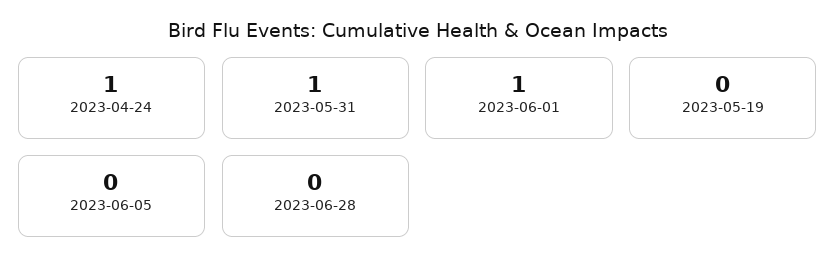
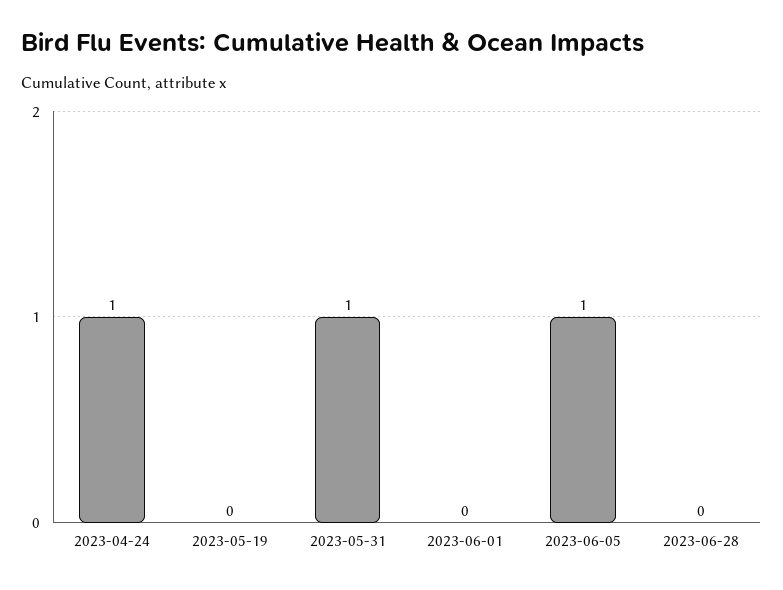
  {
    "2023-04-24": 1,
    "2023-05-31": 1,
-   "2023-06-01": 1,
+   "2023-06-01": 0,
    "2023-05-19": 0,
-   "2023-06-05": 0,
+   "2023-06-05": 1,
    "2023-06-28": 0
  }

